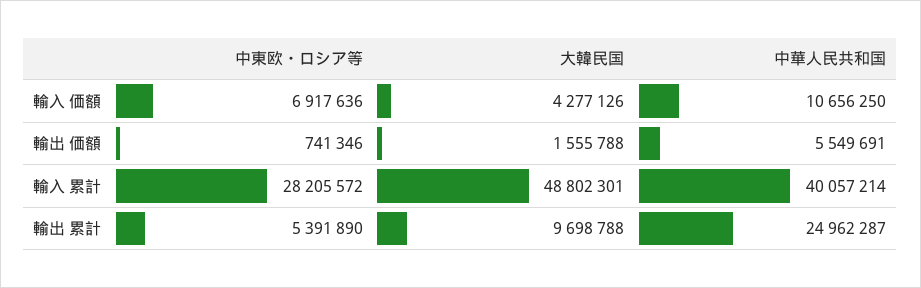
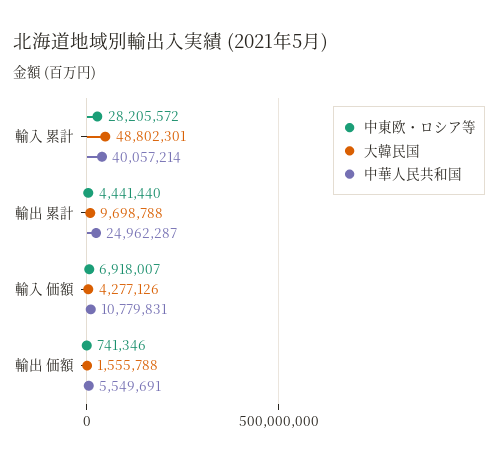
  {
    "中東欧・ロシア等": {
-     "輸入 価額": 6917636,
+     "輸入 価額": 6918007,
      "輸出 価額": 741346,
      "輸入 累計": 28205572,
-     "輸出 累計": 5391890
+     "輸出 累計": 4441440
    },
    "大韓民国": {
      "輸入 価額": 4277126,
      "輸出 価額": 1555788,
      "輸入 累計": 48802301,
      "輸出 累計": 9698788
    },
    "中華人民共和国": {
-     "輸入 価額": 10656250,
+     "輸入 価額": 10779831,
      "輸出 価額": 5549691,
      "輸入 累計": 40057214,
      "輸出 累計": 24962287
    }
  }

